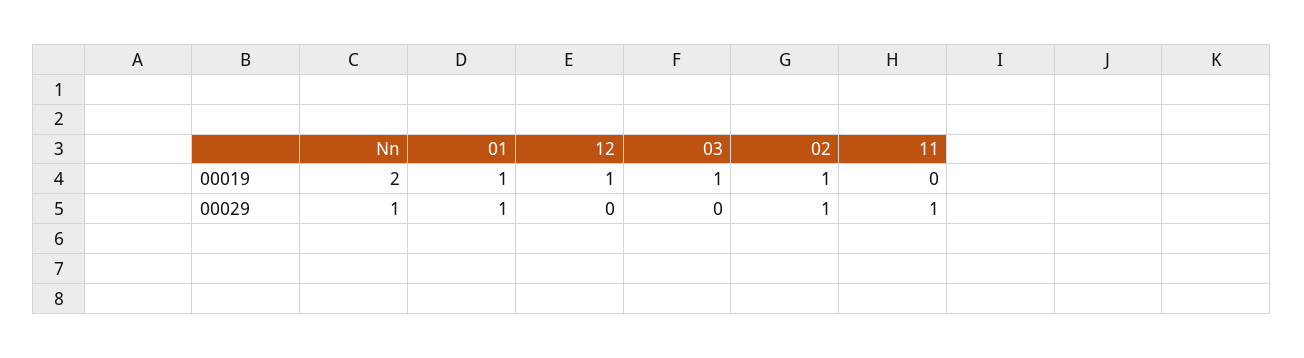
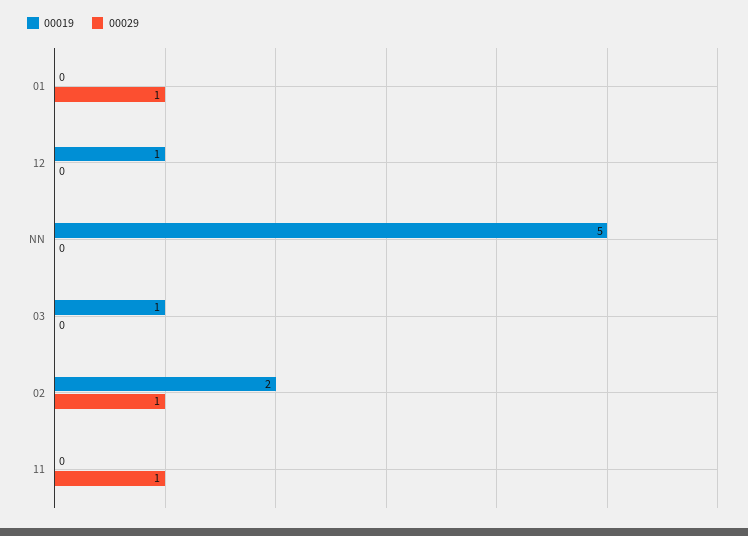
  {
    "00019": {
-     "Nn": 2,
+     "Nn": 5,
-     "01": 1,
+     "01": 0,
      "12": 1,
      "03": 1,
-     "02": 1,
+     "02": 2,
      "11": 0
    },
    "00029": {
-     "Nn": 1,
+     "Nn": 0,
      "01": 1,
      "12": 0,
      "03": 0,
      "02": 1,
      "11": 1
    }
  }

